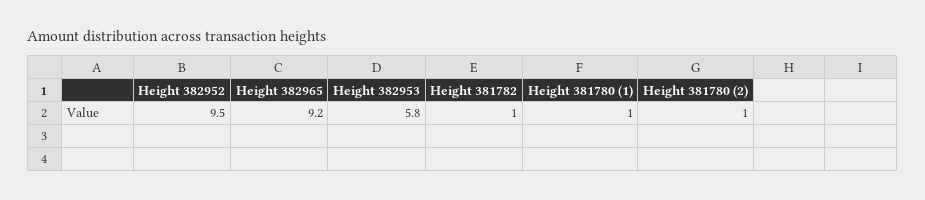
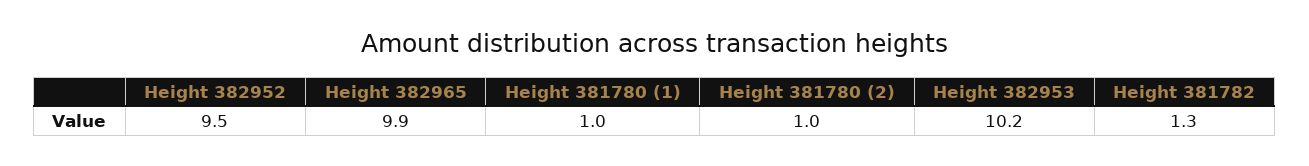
  {
    "Height 382952": 9.5,
-   "Height 382965": 9.2,
+   "Height 382965": 9.9,
-   "Height 382953": 5.8,
+   "Height 382953": 10.2,
-   "Height 381782": 1,
+   "Height 381782": 1.3,
    "Height 381780 (1)": 1,
    "Height 381780 (2)": 1
  }

